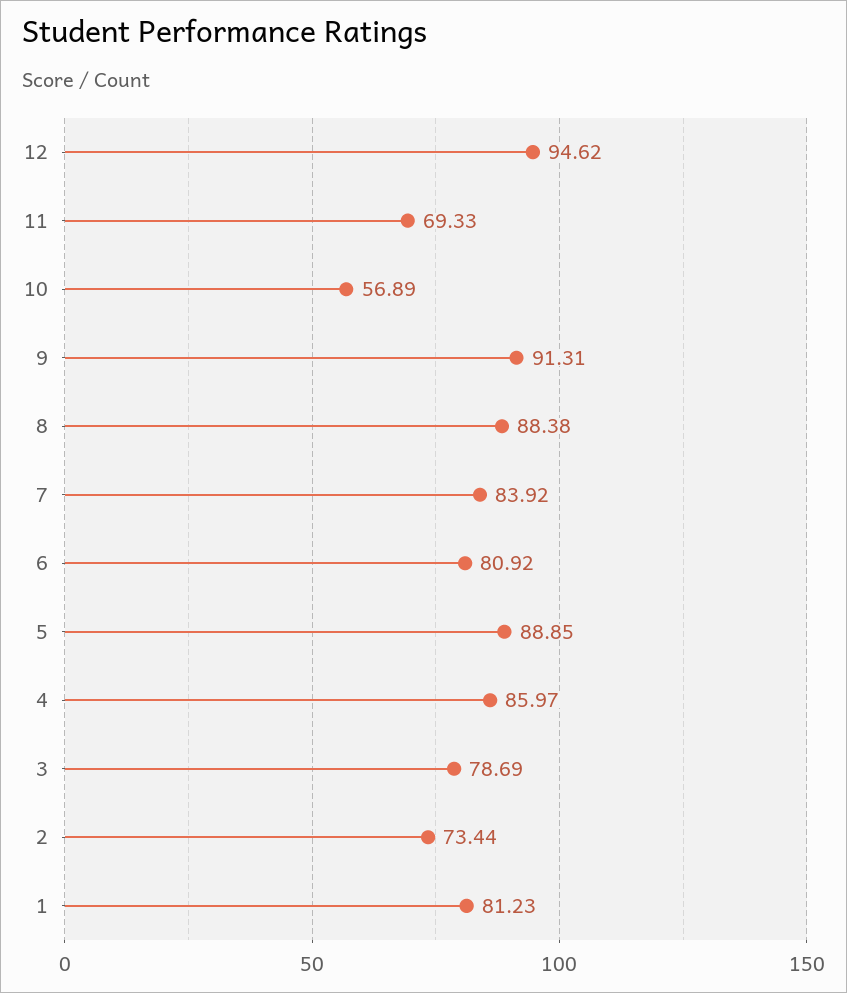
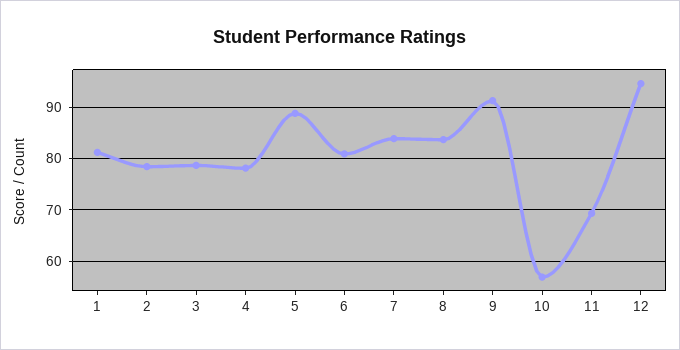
  {
    "12": 94.62,
    "11": 69.33,
    "10": 56.89,
    "9": 91.31,
-   "8": 88.38,
+   "8": 84,
    "7": 83.92,
    "6": 80.92,
    "5": 88.85,
-   "4": 85.97,
+   "4": 78,
    "3": 78.69,
-   "2": 73.44,
+   "2": 78,
    "1": 81.23
  }

